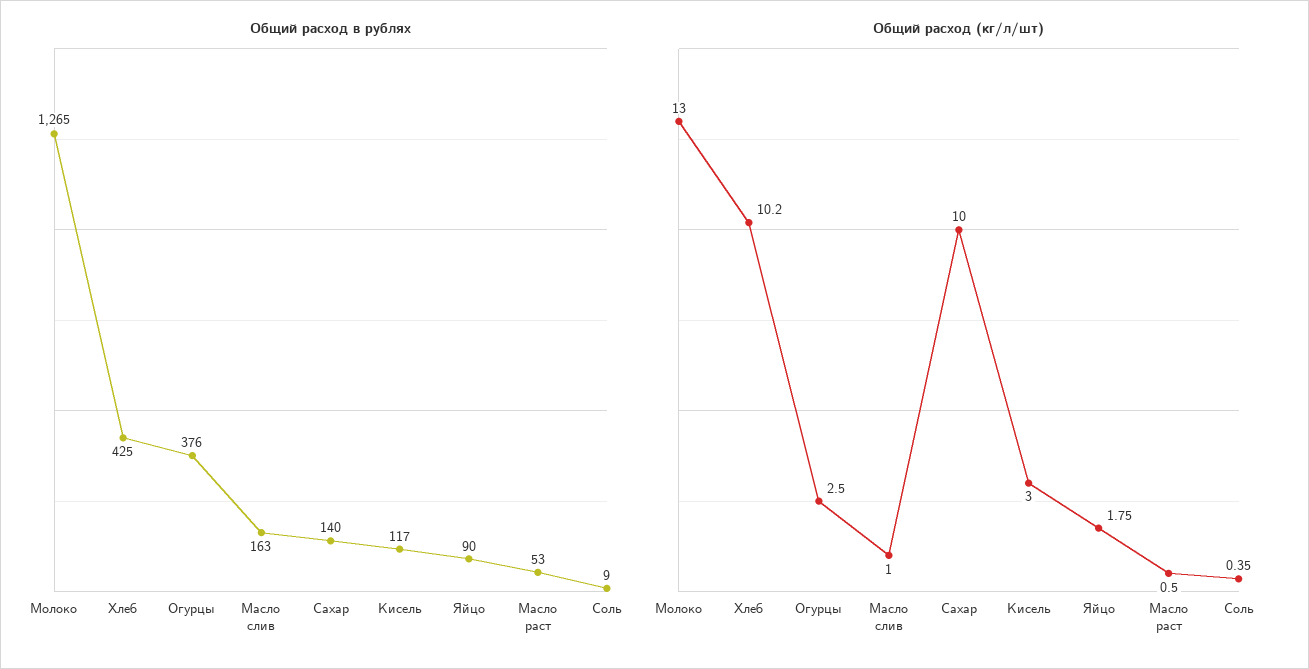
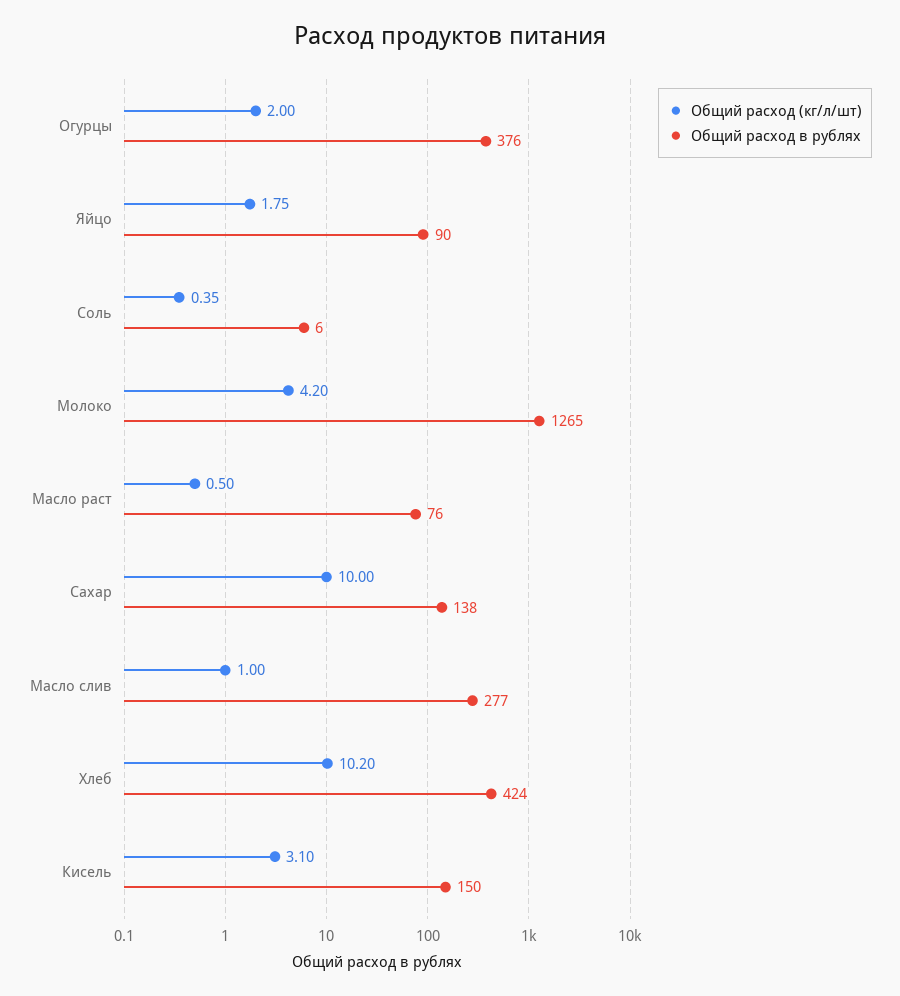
  {
    "Общий расход в рублях": {
      "Молоко": 1265,
-     "Хлеб": 425,
+     "Хлеб": 424,
      "Огурцы": 376,
-     "Масло слив": 163,
+     "Масло слив": 277,
-     "Сахар": 140,
+     "Сахар": 138,
-     "Кисель": 117,
+     "Кисель": 150,
      "Яйцо": 90,
-     "Масло раст": 53,
+     "Масло раст": 76,
-     "Соль": 9
+     "Соль": 6
    },
    "Общий расход (кг/л/шт)": {
-     "Молоко": 13,
+     "Молоко": 4.2,
      "Хлеб": 10.2,
-     "Огурцы": 2.5,
+     "Огурцы": 2,
      "Масло слив": 1,
      "Сахар": 10,
-     "Кисель": 3,
+     "Кисель": 3.1,
      "Яйцо": 1.75,
      "Масло раст": 0.5,
      "Соль": 0.35
    }
  }

